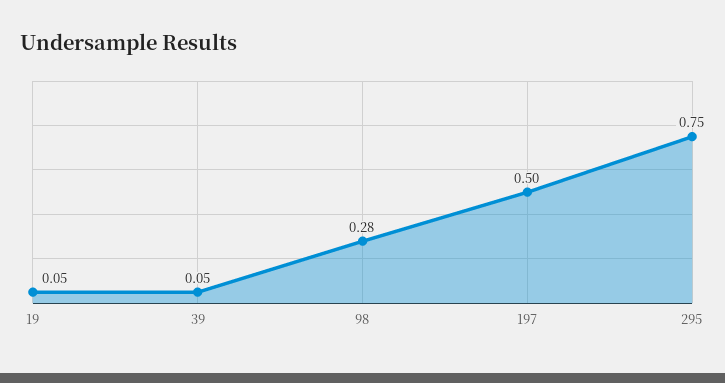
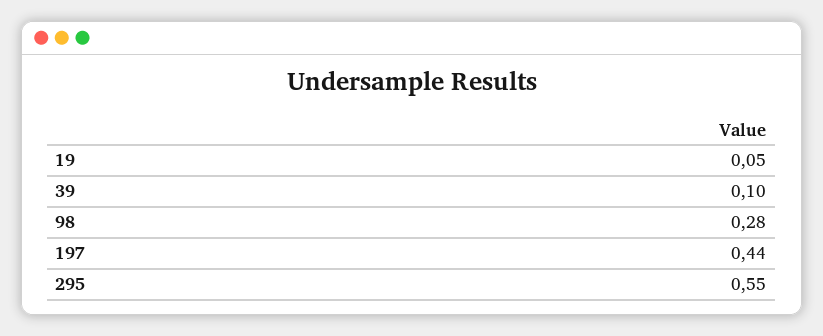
  {
    "19": 0.05,
-   "39": 0.05,
+   "39": 0.1,
    "98": 0.28,
-   "197": 0.5,
+   "197": 0.44,
-   "295": 0.75
+   "295": 0.55
  }

